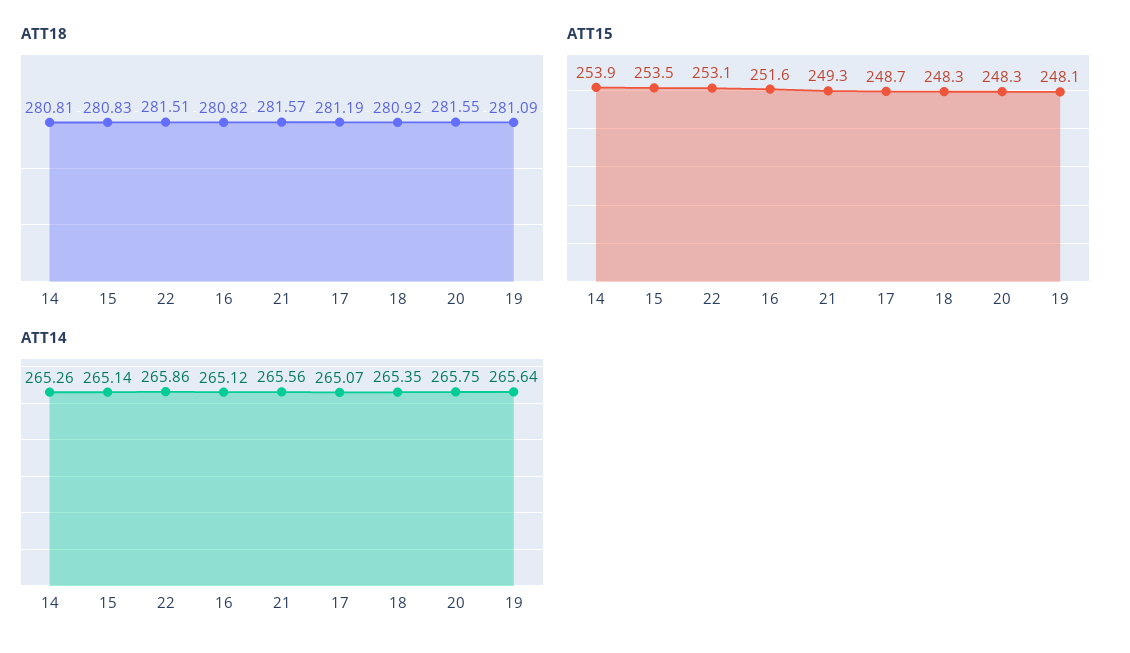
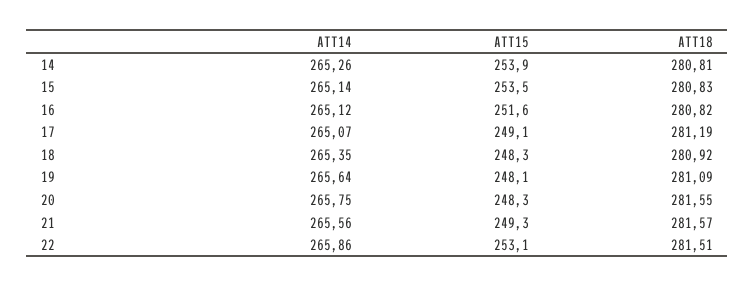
  {
    "ATT18": {
      "14": 280.81,
      "15": 280.83,
      "22": 281.51,
      "16": 280.82,
      "21": 281.57,
      "17": 281.19,
      "18": 280.92,
      "20": 281.55,
      "19": 281.09
    },
    "ATT15": {
      "14": 253.9,
      "15": 253.5,
      "22": 253.1,
      "16": 251.6,
      "21": 249.3,
-     "17": 248.7,
+     "17": 249.1,
      "18": 248.3,
      "20": 248.3,
      "19": 248.1
    },
    "ATT14": {
      "14": 265.26,
      "15": 265.14,
      "22": 265.86,
      "16": 265.12,
      "21": 265.56,
      "17": 265.07,
      "18": 265.35,
      "20": 265.75,
      "19": 265.64
    }
  }

